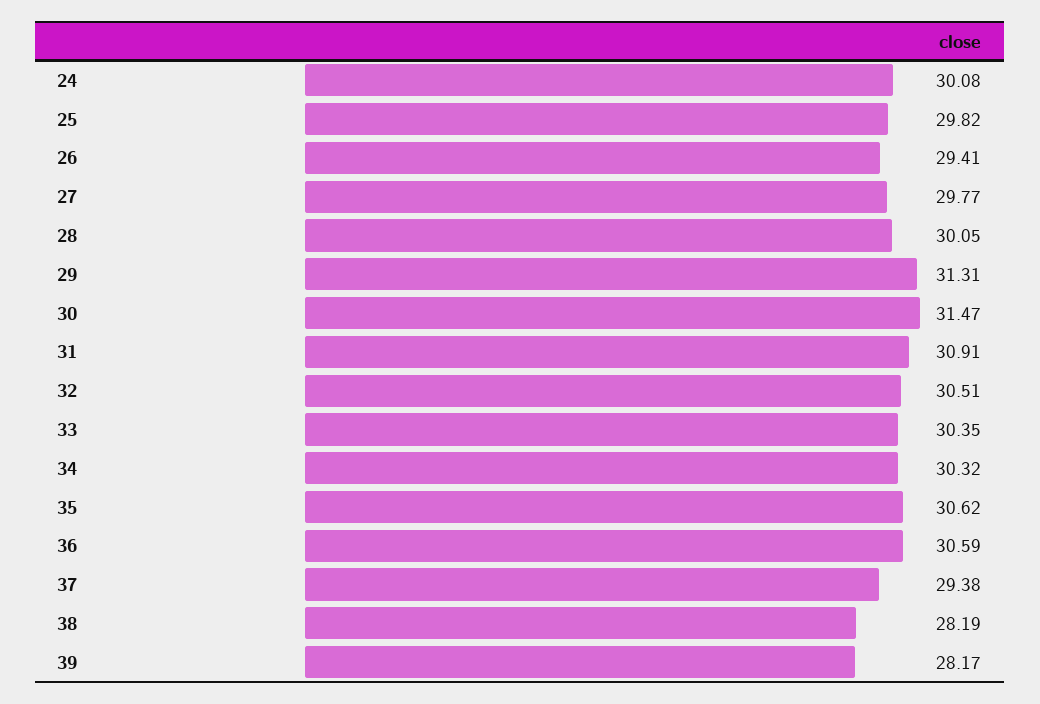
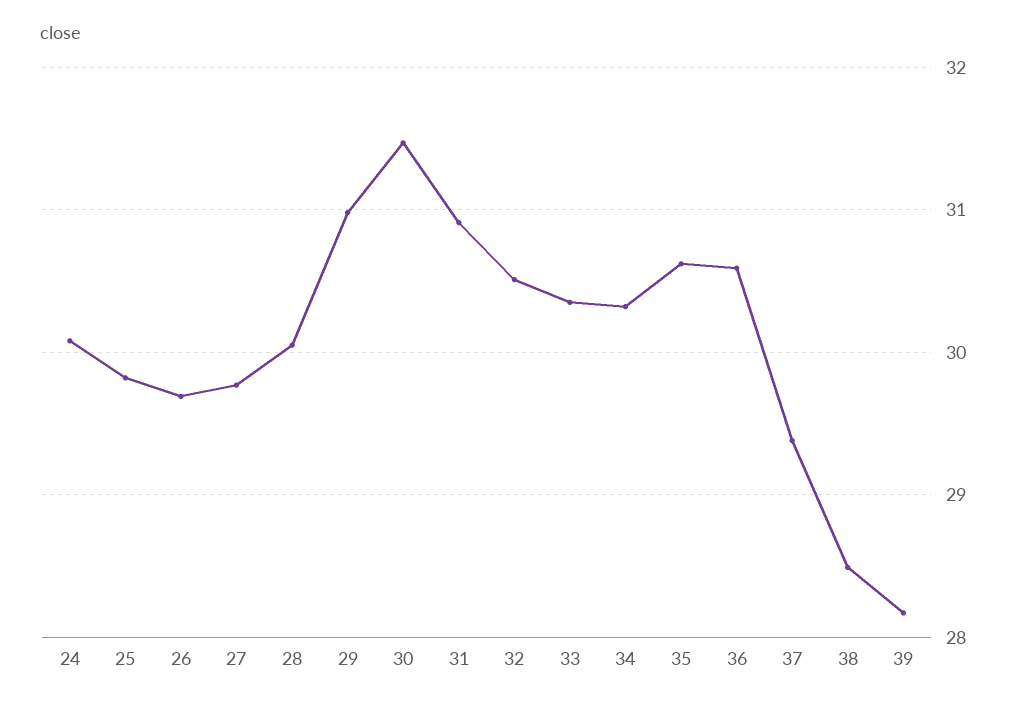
  {
    "24": 30.08,
    "25": 29.82,
-   "26": 29.41,
+   "26": 29.7,
    "27": 29.77,
    "28": 30.05,
-   "29": 31.31,
+   "29": 31,
    "30": 31.47,
    "31": 30.91,
    "32": 30.51,
    "33": 30.35,
    "34": 30.32,
    "35": 30.62,
    "36": 30.59,
    "37": 29.38,
-   "38": 28.19,
+   "38": 28.5,
    "39": 28.17
  }

